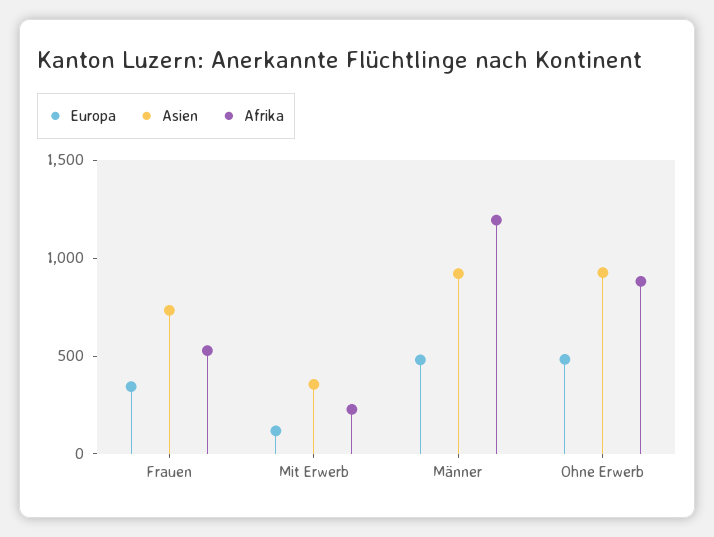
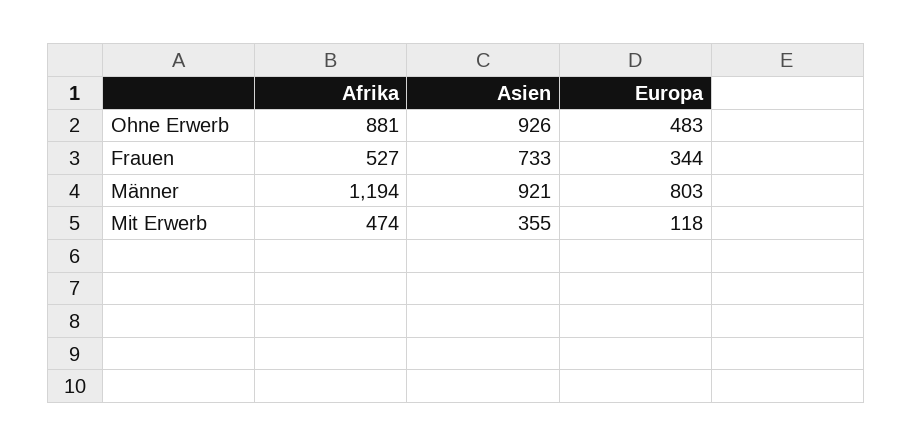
  {
    "Europa": {
      "Frauen": 344,
      "Mit Erwerb": 118,
-     "Männer": 500,
+     "Männer": 803,
      "Ohne Erwerb": 483
    },
    "Asien": {
      "Frauen": 733,
      "Mit Erwerb": 355,
      "Männer": 921,
      "Ohne Erwerb": 926
    },
    "Afrika": {
      "Frauen": 527,
-     "Mit Erwerb": 200,
+     "Mit Erwerb": 474,
      "Männer": 1194,
      "Ohne Erwerb": 881
    }
  }

